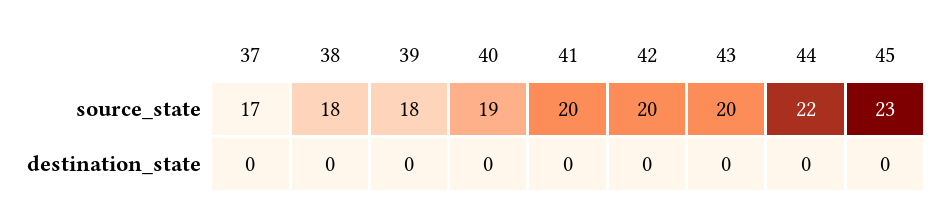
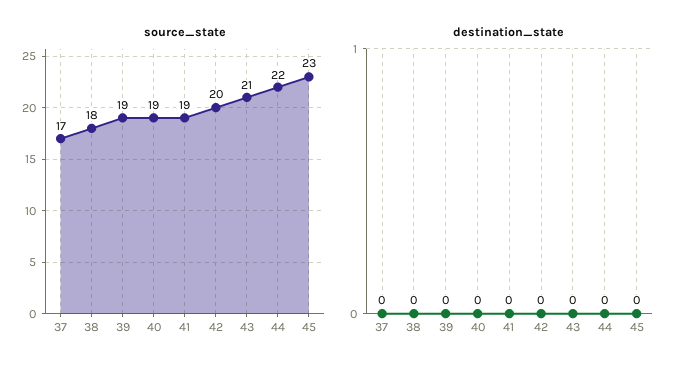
  {
    "source_state": {
      "37": 17,
      "38": 18,
-     "39": 18,
+     "39": 19,
      "40": 19,
-     "41": 20,
+     "41": 19,
      "42": 20,
-     "43": 20,
+     "43": 21,
      "44": 22,
      "45": 23
    },
    "destination_state": {
      "37": 0,
      "38": 0,
      "39": 0,
      "40": 0,
      "41": 0,
      "42": 0,
      "43": 0,
      "44": 0,
      "45": 0
    }
  }

